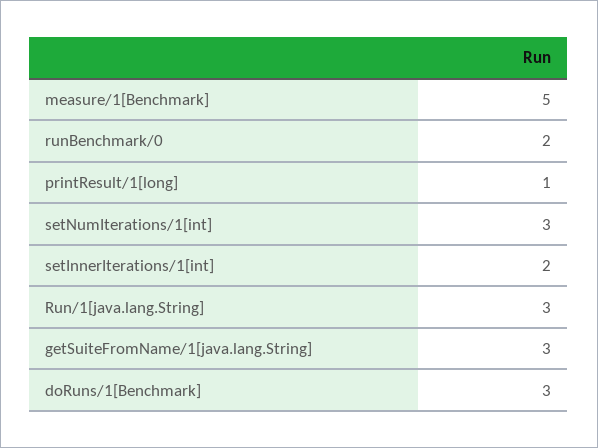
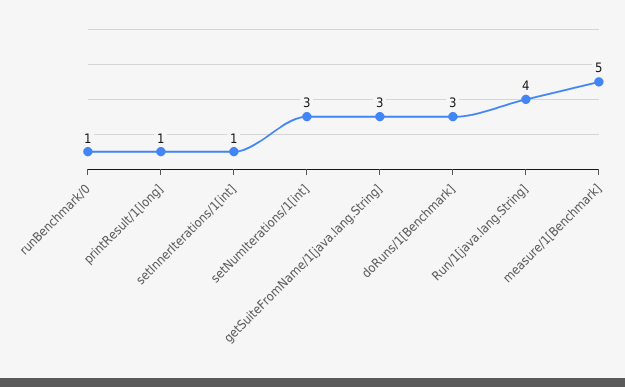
  {
    "measure/1[Benchmark]": 5,
-   "runBenchmark/0": 2,
+   "runBenchmark/0": 1,
    "printResult/1[long]": 1,
    "setNumIterations/1[int]": 3,
-   "setInnerIterations/1[int]": 2,
+   "setInnerIterations/1[int]": 1,
-   "Run/1[java.lang.String]": 3,
+   "Run/1[java.lang.String]": 4,
    "getSuiteFromName/1[java.lang.String]": 3,
    "doRuns/1[Benchmark]": 3
  }

